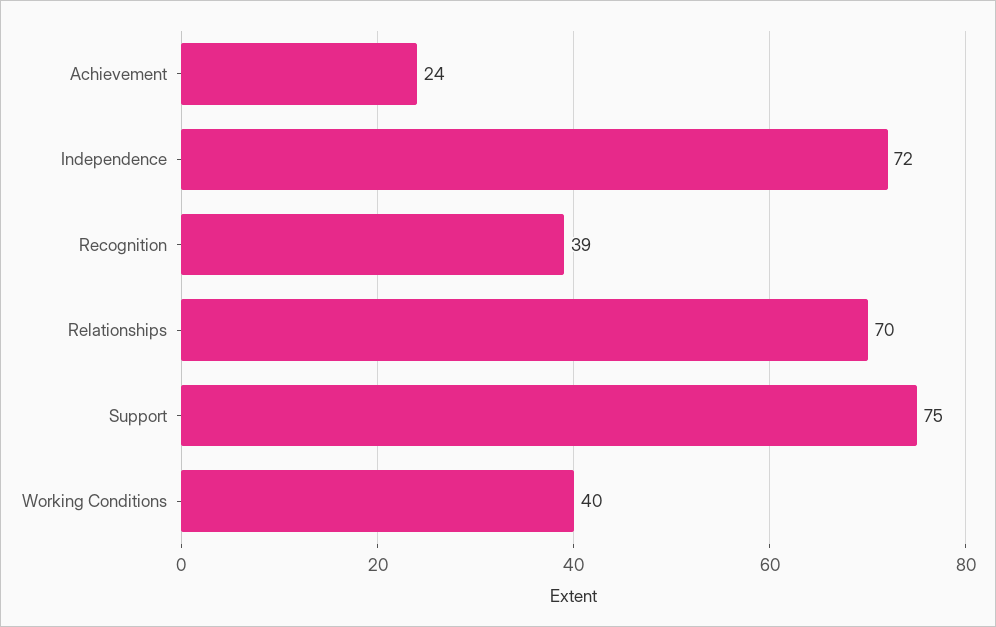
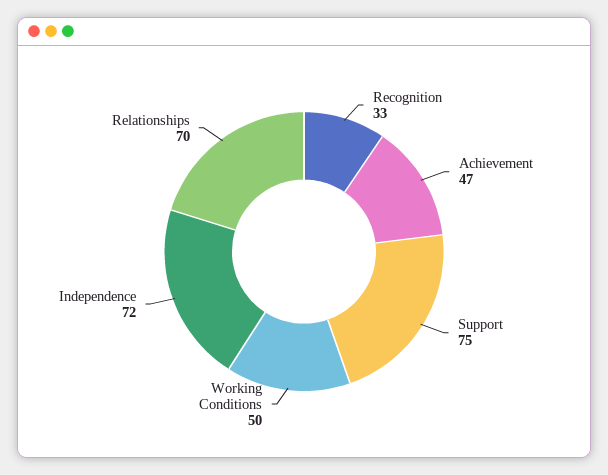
  {
-   "Achievement": 24,
+   "Achievement": 47,
    "Independence": 72,
-   "Recognition": 39,
+   "Recognition": 33,
    "Relationships": 70,
    "Support": 75,
-   "Working Conditions": 40
+   "Working Conditions": 50
  }

